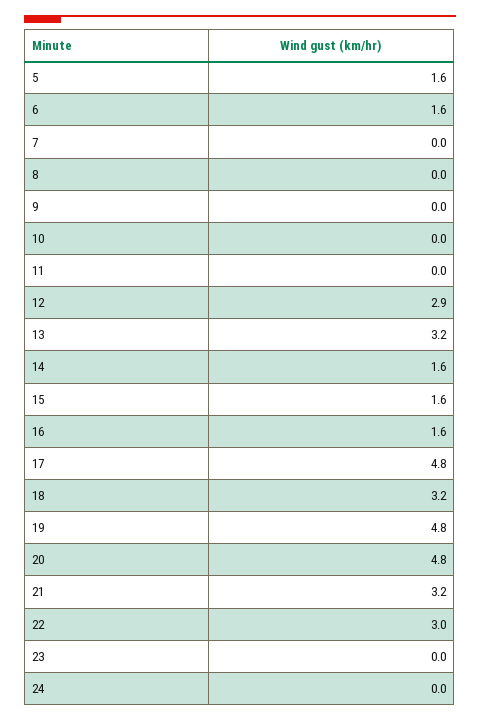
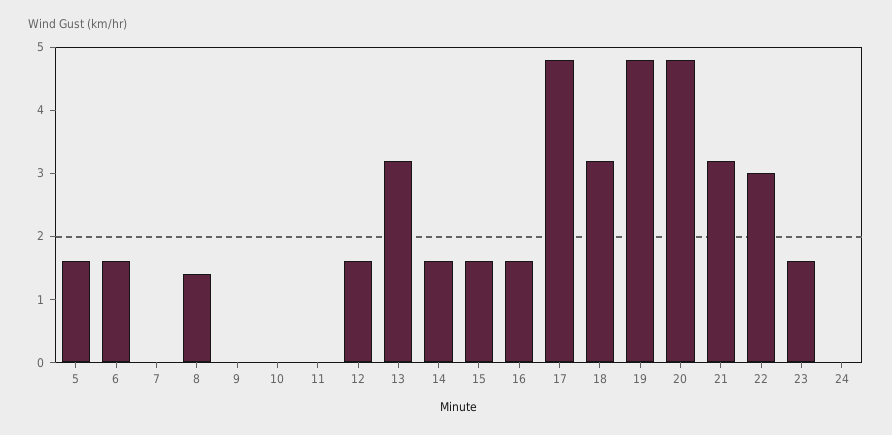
  {
    "5": 1.6,
    "6": 1.6,
    "7": 0,
-   "8": 0,
+   "8": 1.5,
    "9": 0,
    "10": 0,
    "11": 0,
-   "12": 2.9,
+   "12": 1.5,
    "13": 3.2,
    "14": 1.6,
    "15": 1.6,
    "16": 1.6,
    "17": 4.8,
    "18": 3.2,
    "19": 4.8,
    "20": 4.8,
    "21": 3.2,
    "22": 3,
-   "23": 0,
+   "23": 1.5,
    "24": 0
  }

